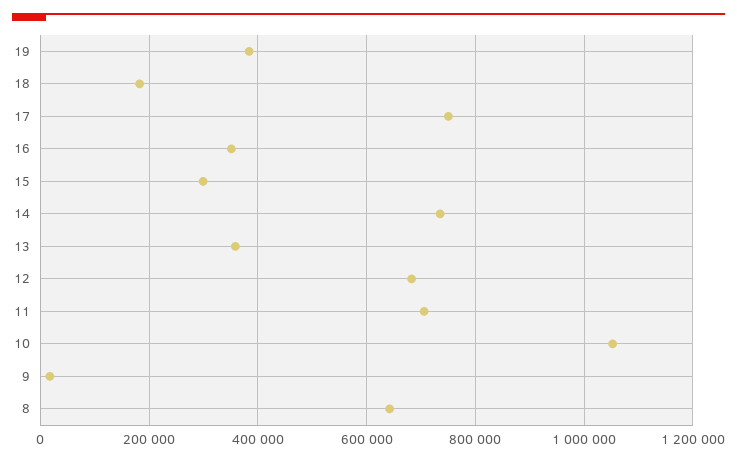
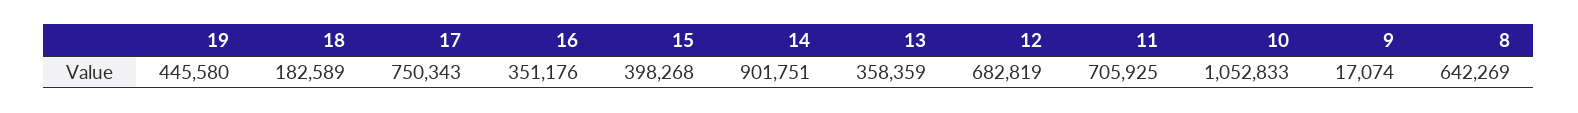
  {
-   "19": 380000,
+   "19": 445580,
    "18": 182589,
    "17": 750343,
    "16": 351176,
-   "15": 300000,
+   "15": 398268,
-   "14": 740000,
+   "14": 901751,
    "13": 358359,
    "12": 682819,
    "11": 705925,
    "10": 1052833,
    "9": 17074,
    "8": 642269
  }

